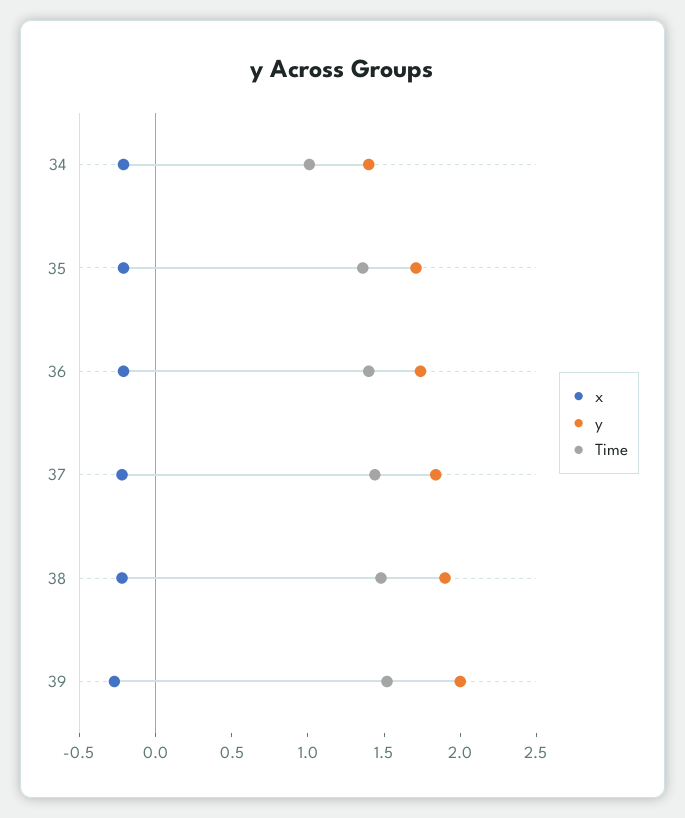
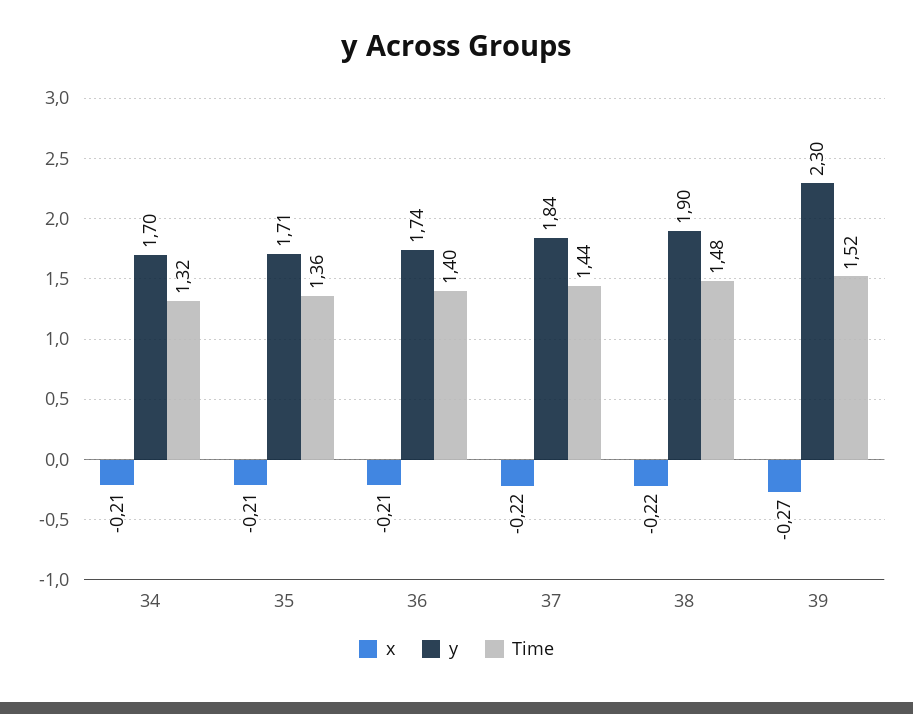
  {
    "x": {
      "34": -0.21,
      "35": -0.21,
      "36": -0.21,
      "37": -0.22,
      "38": -0.22,
      "39": -0.27
    },
    "y": {
-     "34": 1.4,
+     "34": 1.7,
      "35": 1.71,
      "36": 1.74,
      "37": 1.84,
      "38": 1.9,
-     "39": 2
+     "39": 2.3
    },
    "Time": {
-     "34": 1,
+     "34": 1.32,
      "35": 1.36,
      "36": 1.4,
      "37": 1.44,
      "38": 1.48,
      "39": 1.52
    }
  }

